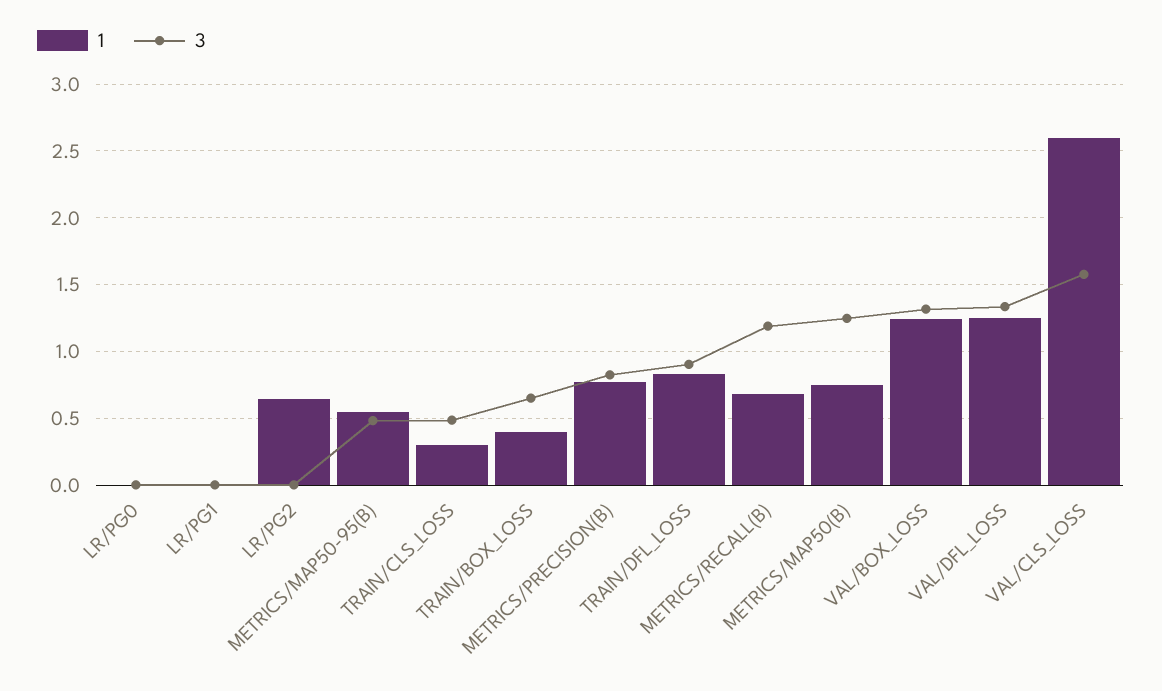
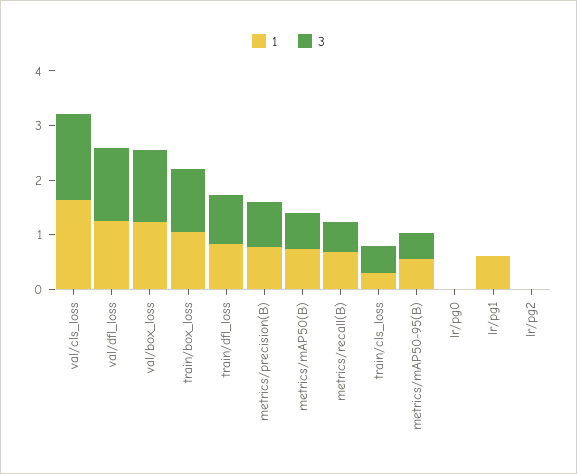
  {
    "1": {
      "LR/PG0": 0,
-     "LR/PG1": 0,
+     "LR/PG1": 0.6,
-     "LR/PG2": 0.65,
+     "LR/PG2": 0,
      "METRICS/MAP50-95(B)": 0.55,
      "TRAIN/CLS_LOSS": 0.3,
-     "TRAIN/BOX_LOSS": 0.4,
+     "TRAIN/BOX_LOSS": 1,
      "METRICS/PRECISION(B)": 0.75,
      "TRAIN/DFL_LOSS": 0.85,
      "METRICS/RECALL(B)": 0.7,
      "METRICS/MAP50(B)": 0.75,
      "VAL/BOX_LOSS": 1.25,
      "VAL/DFL_LOSS": 1.25,
-     "VAL/CLS_LOSS": 2.6
+     "VAL/CLS_LOSS": 1.6
    },
    "3": {
      "LR/PG0": 0,
      "LR/PG1": 0,
      "LR/PG2": 0,
      "METRICS/MAP50-95(B)": 0.5,
      "TRAIN/CLS_LOSS": 0.5,
-     "TRAIN/BOX_LOSS": 0.65,
+     "TRAIN/BOX_LOSS": 1.2,
      "METRICS/PRECISION(B)": 0.85,
      "TRAIN/DFL_LOSS": 0.9,
-     "METRICS/RECALL(B)": 1.2,
+     "METRICS/RECALL(B)": 0.6,
-     "METRICS/MAP50(B)": 1.25,
+     "METRICS/MAP50(B)": 0.6,
      "VAL/BOX_LOSS": 1.3,
      "VAL/DFL_LOSS": 1.35,
      "VAL/CLS_LOSS": 1.6
    }
  }

